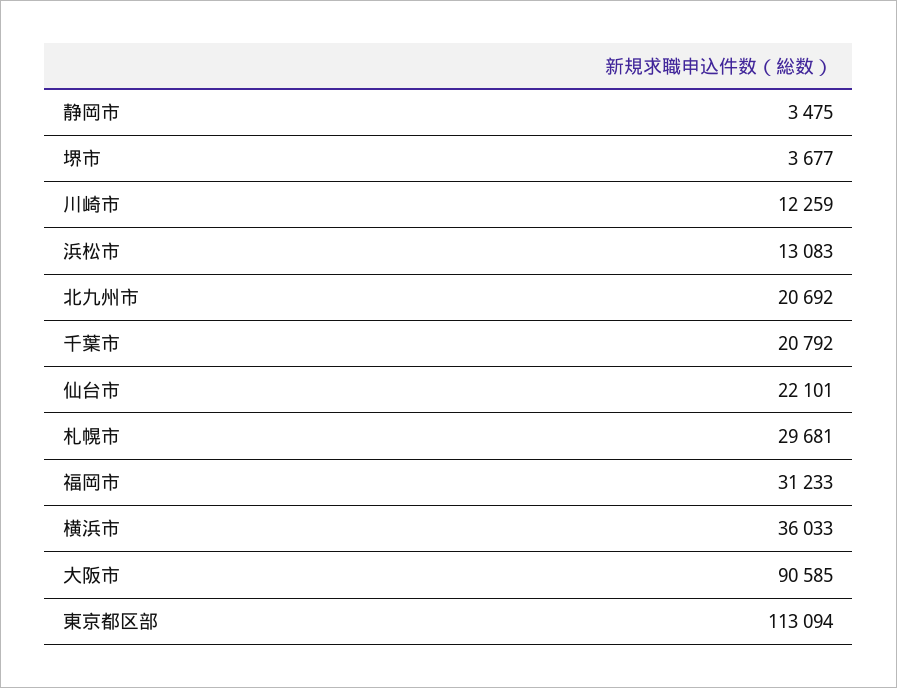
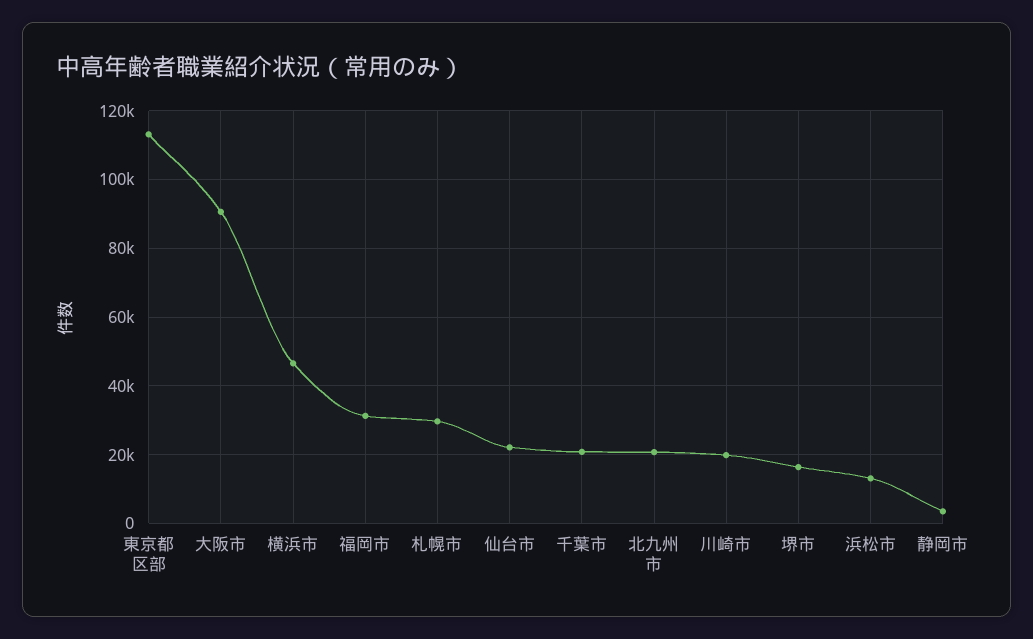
  {
    "静岡市": 3475,
-   "堺市": 3677,
+   "堺市": 16000,
-   "川崎市": 12259,
+   "川崎市": 20000,
    "浜松市": 13083,
    "北九州市": 20692,
    "千葉市": 20792,
    "仙台市": 22101,
    "札幌市": 29681,
    "福岡市": 31233,
-   "横浜市": 36033,
+   "横浜市": 46000,
    "大阪市": 90585,
    "東京都区部": 113094
  }

